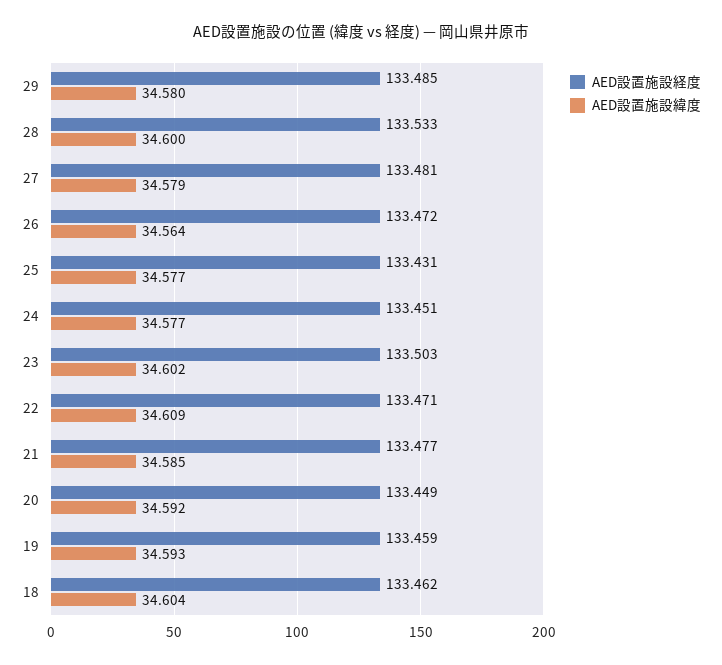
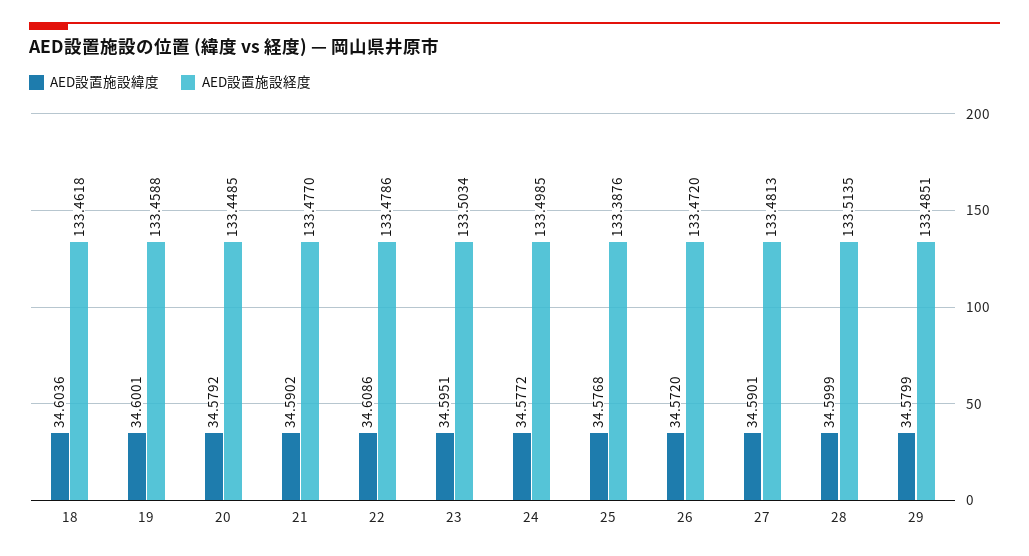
  {
    "AED設置施設経度": {
      "29": 133.4851,
-     "28": 133.533,
+     "28": 133.5135,
      "27": 133.4813,
      "26": 133.472,
-     "25": 133.431,
+     "25": 133.3876,
-     "24": 133.451,
+     "24": 133.4985,
      "23": 133.5034,
-     "22": 133.471,
+     "22": 133.4786,
      "21": 133.477,
      "20": 133.4485,
      "19": 133.4588,
      "18": 133.4618
    },
    "AED設置施設緯度": {
      "29": 34.5799,
      "28": 34.5999,
-     "27": 34.579,
+     "27": 34.5901,
-     "26": 34.564,
+     "26": 34.572,
      "25": 34.5768,
      "24": 34.5772,
-     "23": 34.602,
+     "23": 34.5951,
      "22": 34.6086,
-     "21": 34.585,
+     "21": 34.5902,
-     "20": 34.592,
+     "20": 34.5792,
-     "19": 34.593,
+     "19": 34.6001,
      "18": 34.6036
    }
  }

